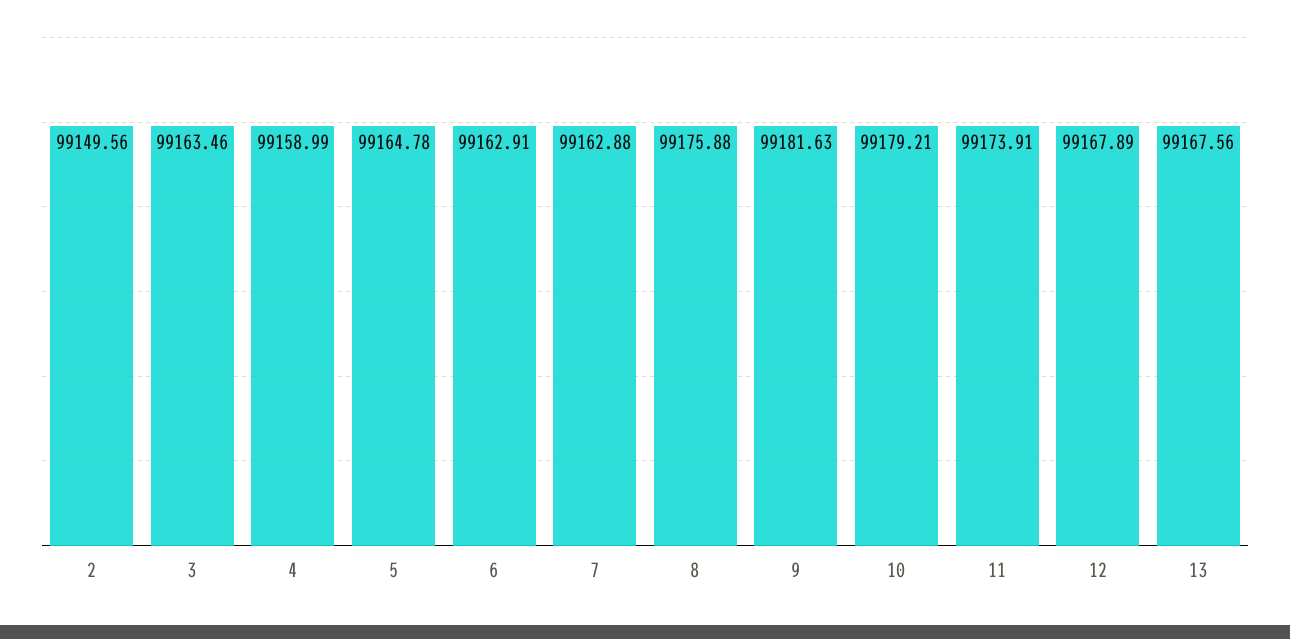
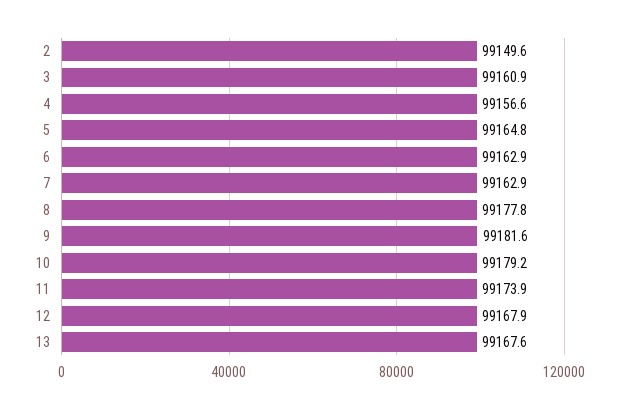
  {
    "2": 99149.56,
-   "3": 99163.46,
+   "3": 99160.9,
-   "4": 99158.99,
+   "4": 99156.6,
    "5": 99164.78,
    "6": 99162.91,
    "7": 99162.88,
-   "8": 99175.88,
+   "8": 99177.8,
    "9": 99181.63,
    "10": 99179.21,
    "11": 99173.91,
    "12": 99167.89,
    "13": 99167.56
  }

